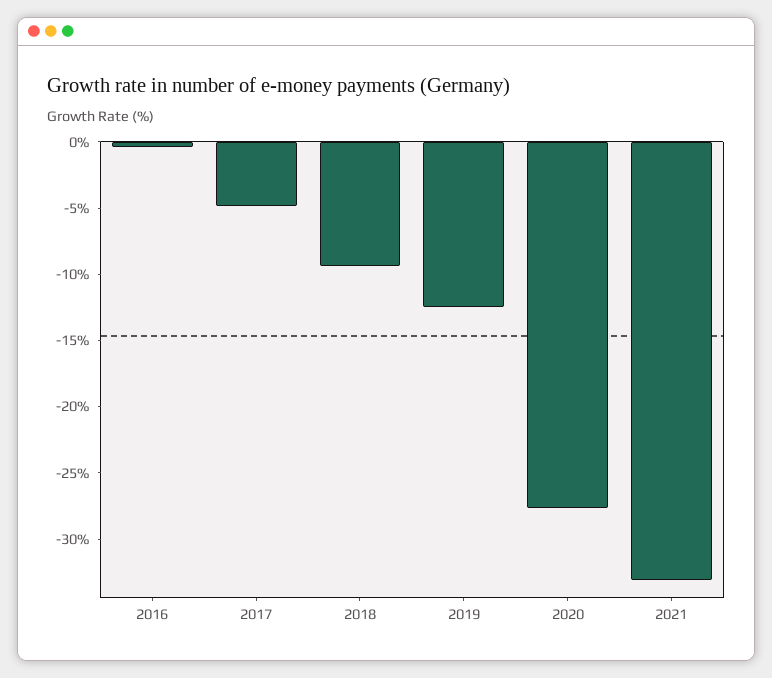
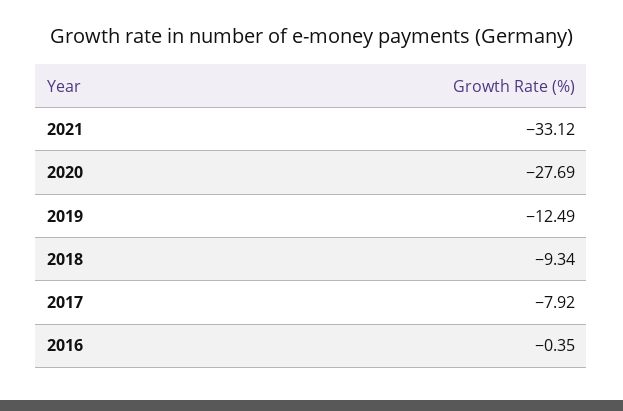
  {
    "2016": -0.35,
-   "2017": -5,
+   "2017": -7.92,
    "2018": -9.34,
    "2019": -12.49,
    "2020": -27.69,
    "2021": -33.12
  }

